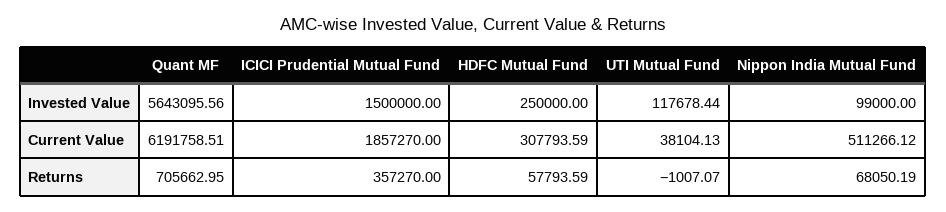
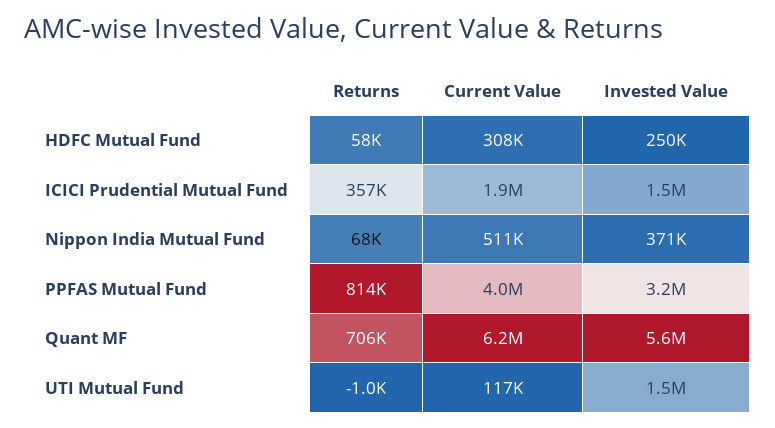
  {
    "Quant MF": {
      "Invested Value": 5643095.56,
      "Current Value": 6191758.51,
      "Returns": 705662.95
    },
    "ICICI Prudential Mutual Fund": {
      "Invested Value": 1500000,
      "Current Value": 1857270,
      "Returns": 357270
    },
    "HDFC Mutual Fund": {
      "Invested Value": 250000,
      "Current Value": 307793.59,
      "Returns": 57793.59
    },
    "UTI Mutual Fund": {
-     "Invested Value": 117678.44,
+     "Invested Value": 1500000,
-     "Current Value": 38104.13,
+     "Current Value": 117000,
      "Returns": -1007.07
    },
    "Nippon India Mutual Fund": {
-     "Invested Value": 99000,
+     "Invested Value": 371000,
      "Current Value": 511266.12,
      "Returns": 68050.19
-   }
+   },
+   "PPFAS Mutual Fund": {
+     "Returns": 814000,
+     "Current Value": 4000000,
+     "Invested Value": 3200000
+   }
  }

